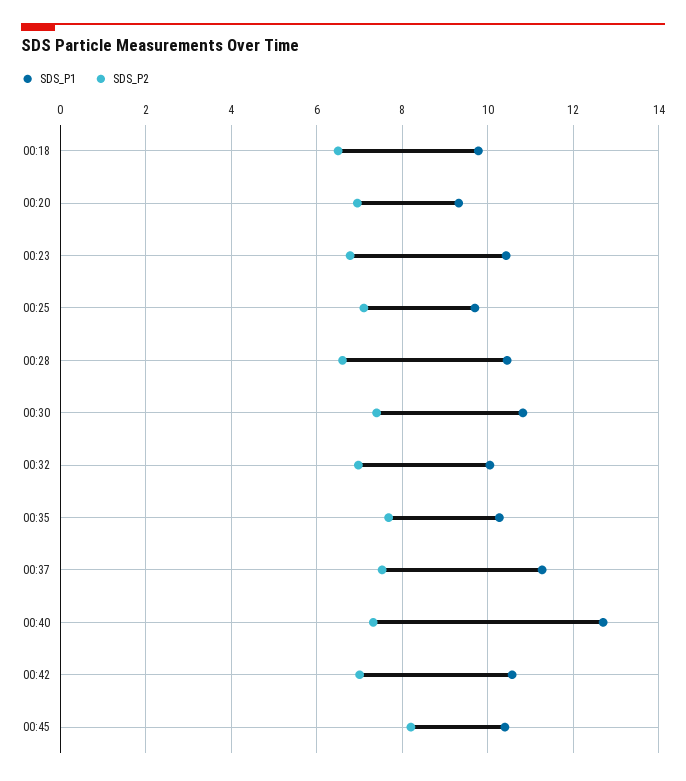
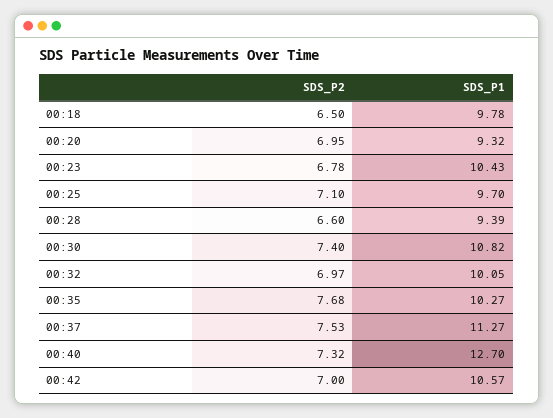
  {
    "SDS_P1": {
      "00:18": 9.78,
      "00:20": 9.32,
      "00:23": 10.43,
      "00:25": 9.7,
-     "00:28": 10.4,
+     "00:28": 9.39,
      "00:30": 10.82,
      "00:32": 10.05,
      "00:35": 10.27,
      "00:37": 11.27,
      "00:40": 12.7,
-     "00:42": 10.57,
+     "00:42": 10.57
-     "00:45": 10.4
    },
    "SDS_P2": {
      "00:18": 6.5,
      "00:20": 6.95,
      "00:23": 6.78,
      "00:25": 7.1,
      "00:28": 6.6,
      "00:30": 7.4,
      "00:32": 6.97,
      "00:35": 7.68,
      "00:37": 7.53,
      "00:40": 7.32,
-     "00:42": 7,
+     "00:42": 7
-     "00:45": 8.2
    }
  }

